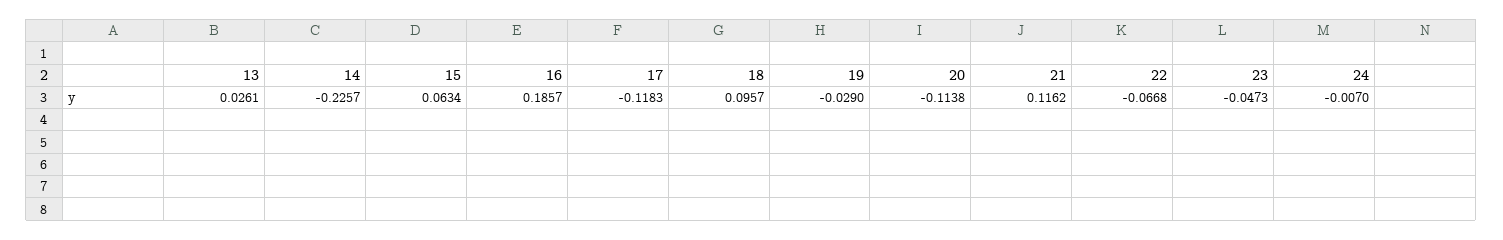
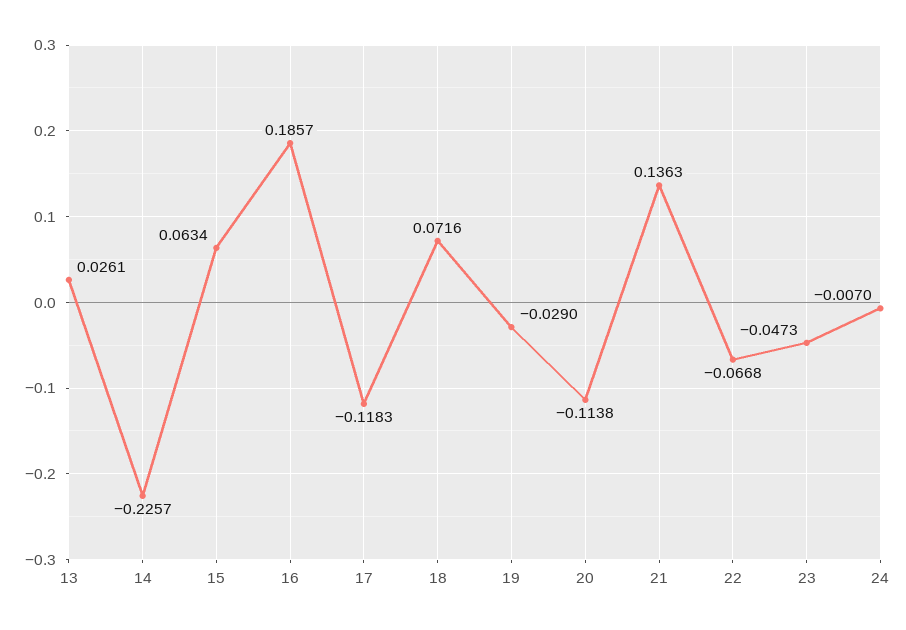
  {
    "13": 0.0261,
    "14": -0.2257,
    "15": 0.0634,
    "16": 0.1857,
    "17": -0.1183,
-   "18": 0.0957,
+   "18": 0.0716,
    "19": -0.029,
    "20": -0.1138,
-   "21": 0.1162,
+   "21": 0.1363,
    "22": -0.0668,
    "23": -0.0473,
    "24": -0.007
  }

